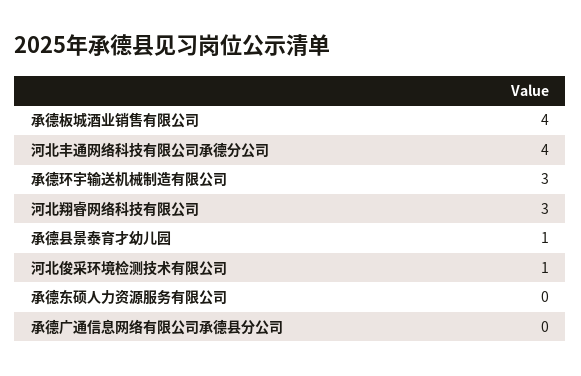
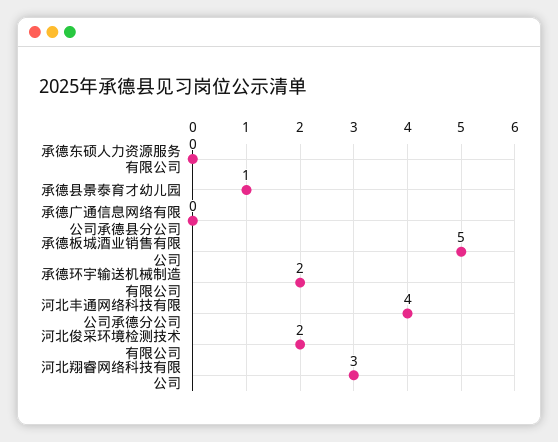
  {
-   "承德板城酒业销售有限公司": 4,
+   "承德板城酒业销售有限公司": 5,
    "河北丰通网络科技有限公司承德分公司": 4,
-   "承德环宇输送机械制造有限公司": 3,
+   "承德环宇输送机械制造有限公司": 2,
    "河北翔睿网络科技有限公司": 3,
    "承德县景泰育才幼儿园": 1,
-   "河北俊采环境检测技术有限公司": 1,
+   "河北俊采环境检测技术有限公司": 2,
    "承德东硕人力资源服务有限公司": 0,
    "承德广通信息网络有限公司承德县分公司": 0
  }

